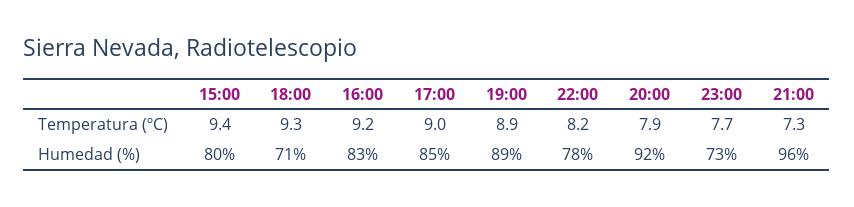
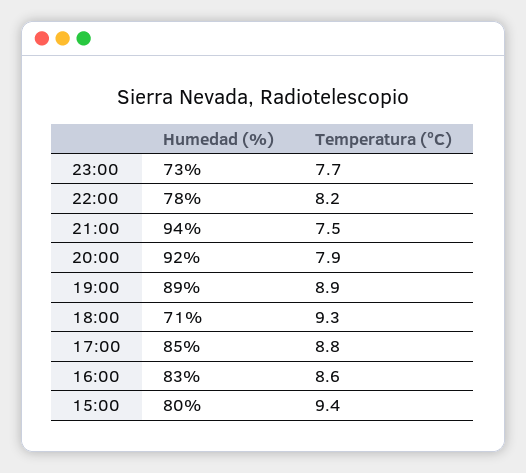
  {
    "15:00": {
      "Temperatura (ºC)": 9.4,
      "Humedad (%)": 80
    },
    "18:00": {
      "Temperatura (ºC)": 9.3,
      "Humedad (%)": 71
    },
    "16:00": {
-     "Temperatura (ºC)": 9.2,
+     "Temperatura (ºC)": 8.6,
      "Humedad (%)": 83
    },
    "17:00": {
-     "Temperatura (ºC)": 9,
+     "Temperatura (ºC)": 8.8,
      "Humedad (%)": 85
    },
    "19:00": {
      "Temperatura (ºC)": 8.9,
      "Humedad (%)": 89
    },
    "22:00": {
      "Temperatura (ºC)": 8.2,
      "Humedad (%)": 78
    },
    "20:00": {
      "Temperatura (ºC)": 7.9,
      "Humedad (%)": 92
    },
    "23:00": {
      "Temperatura (ºC)": 7.7,
      "Humedad (%)": 73
    },
    "21:00": {
-     "Temperatura (ºC)": 7.3,
+     "Temperatura (ºC)": 7.5,
-     "Humedad (%)": 96
+     "Humedad (%)": 94
    }
  }

